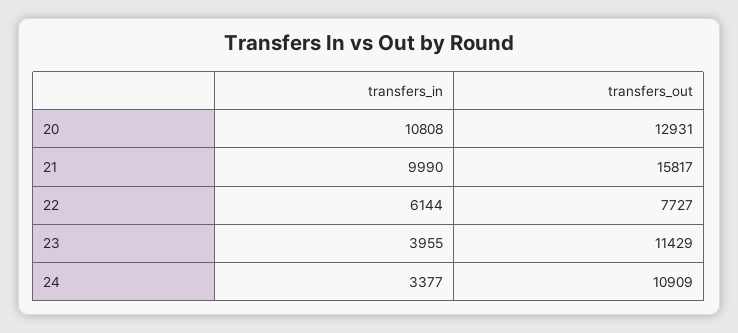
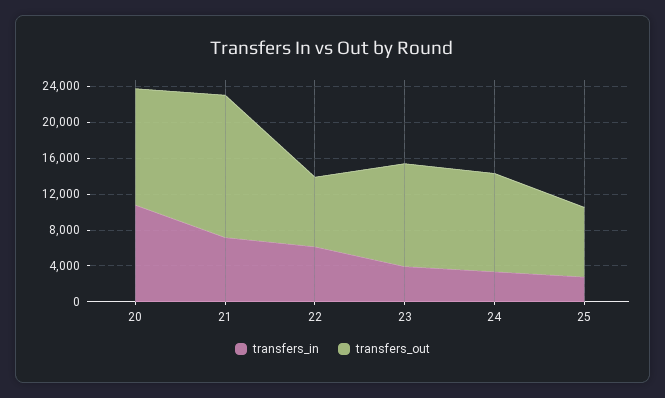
  {
    "transfers_in": {
      "20": 10808,
-     "21": 9990,
+     "21": 7000,
      "22": 6144,
      "23": 3955,
-     "24": 3377
+     "24": 3377,
+     "25": 3000
    },
    "transfers_out": {
      "20": 12931,
      "21": 15817,
      "22": 7727,
      "23": 11429,
-     "24": 10909
+     "24": 10909,
+     "25": 8000
    }
  }

